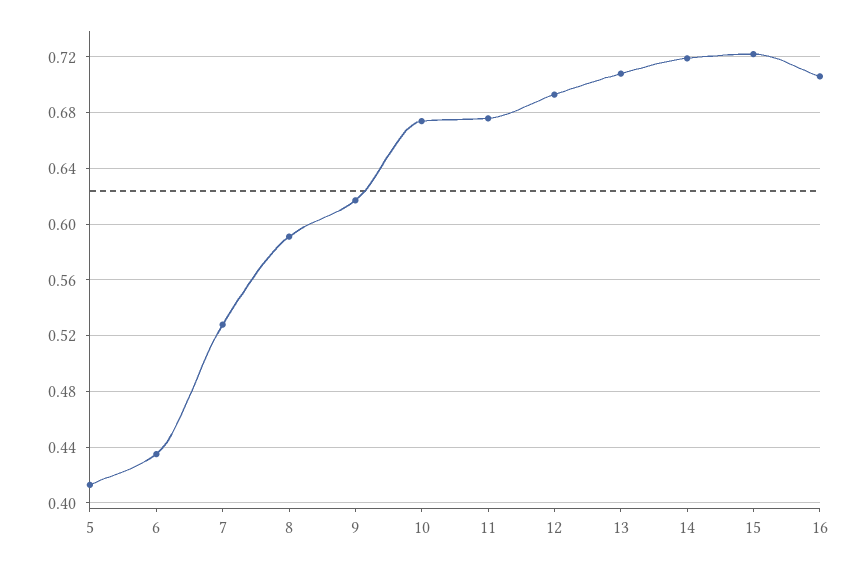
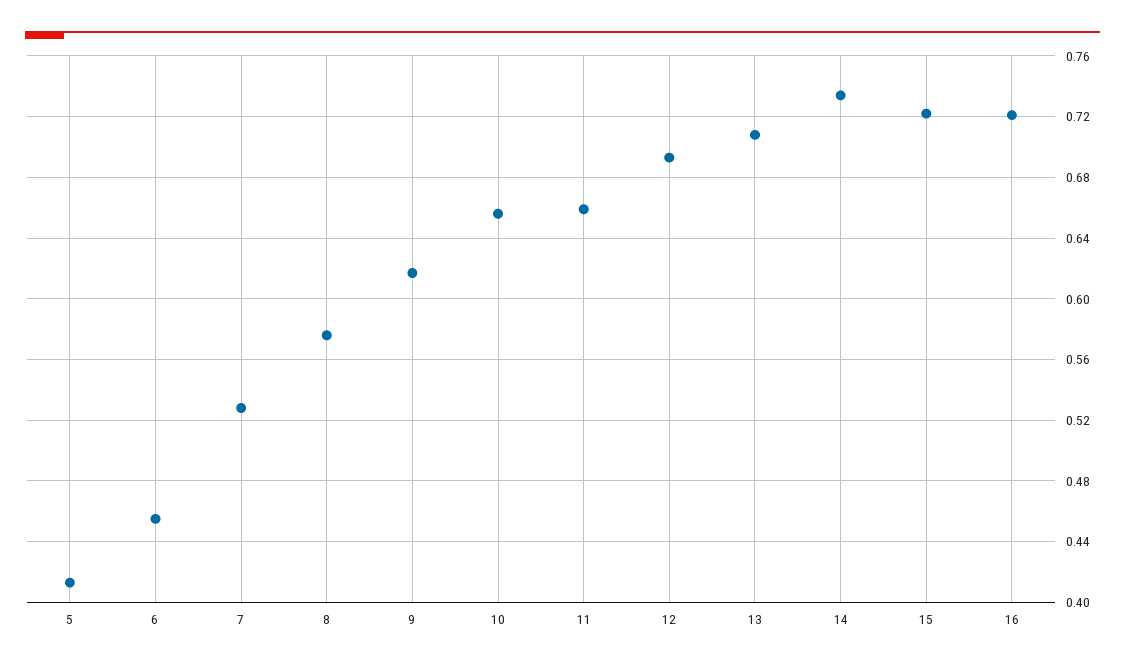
  {
    "5": 0.415,
-   "6": 0.435,
+   "6": 0.455,
    "7": 0.53,
-   "8": 0.59,
+   "8": 0.575,
    "9": 0.615,
-   "10": 0.675,
+   "10": 0.655,
-   "11": 0.675,
+   "11": 0.66,
    "12": 0.695,
    "13": 0.71,
-   "14": 0.72,
+   "14": 0.735,
    "15": 0.72,
-   "16": 0.705
+   "16": 0.72
  }

